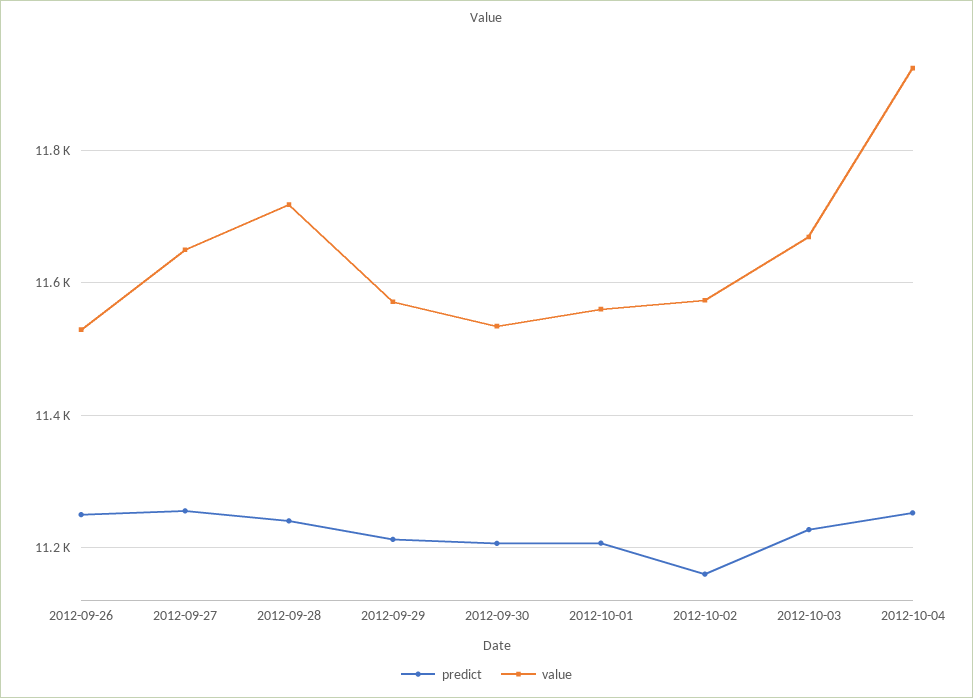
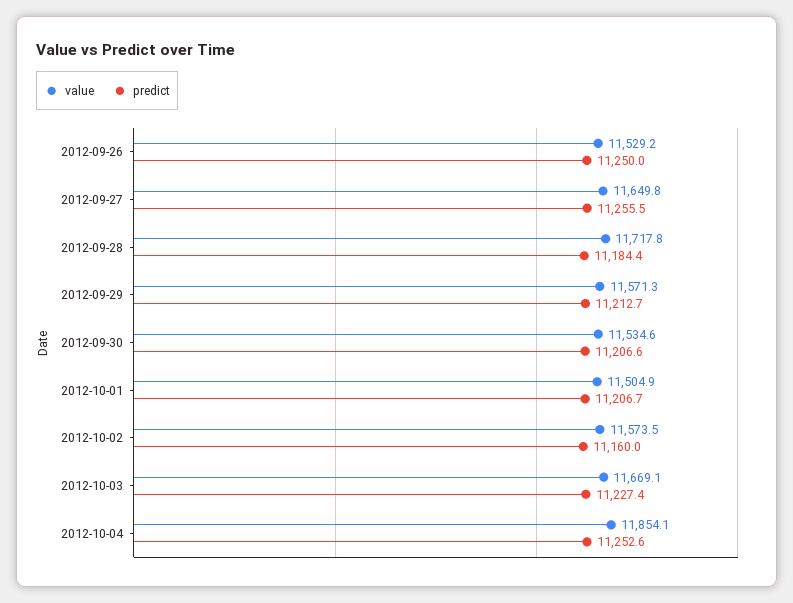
  {
    "predict": {
      "2012-09-26": 11250,
      "2012-09-27": 11255.5,
-     "2012-09-28": 11240,
+     "2012-09-28": 11184.4,
      "2012-09-29": 11212.7,
      "2012-09-30": 11206.6,
      "2012-10-01": 11206.7,
      "2012-10-02": 11160,
      "2012-10-03": 11227.4,
      "2012-10-04": 11252.6
    },
    "value": {
      "2012-09-26": 11529.2,
      "2012-09-27": 11649.8,
      "2012-09-28": 11717.8,
      "2012-09-29": 11571.3,
      "2012-09-30": 11534.6,
-     "2012-10-01": 11560,
+     "2012-10-01": 11504.9,
      "2012-10-02": 11573.5,
      "2012-10-03": 11669.1,
-     "2012-10-04": 11920
+     "2012-10-04": 11854.1
    }
  }

